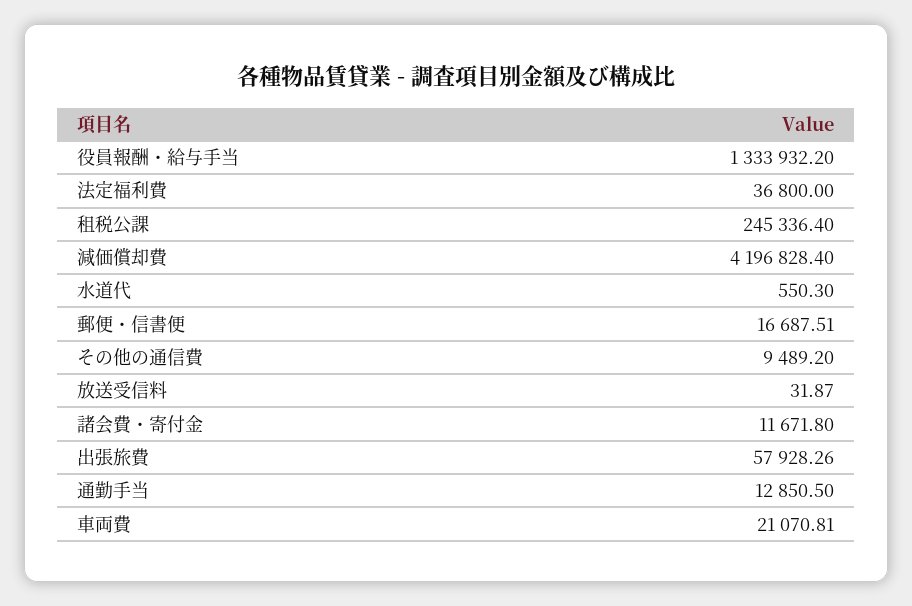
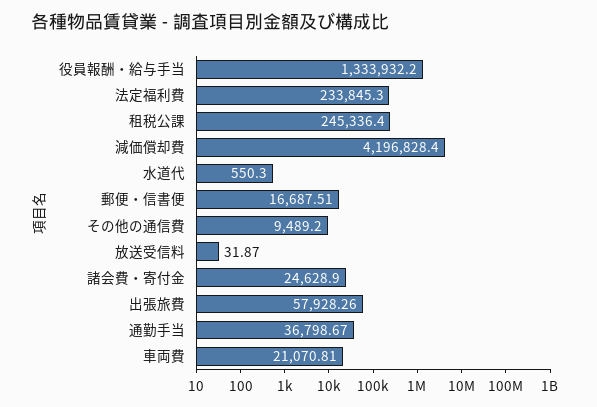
  {
    "役員報酬・給与手当": 1333932.2,
-   "法定福利費": 36800,
+   "法定福利費": 233845.3,
    "租税公課": 245336.4,
    "減価償却費": 4196828.4,
    "水道代": 550.3,
    "郵便・信書便": 16687.51,
    "その他の通信費": 9489.2,
    "放送受信料": 31.87,
-   "諸会費・寄付金": 11671.8,
+   "諸会費・寄付金": 24628.9,
    "出張旅費": 57928.26,
-   "通勤手当": 12850.5,
+   "通勤手当": 36798.67,
    "車両費": 21070.81
  }

